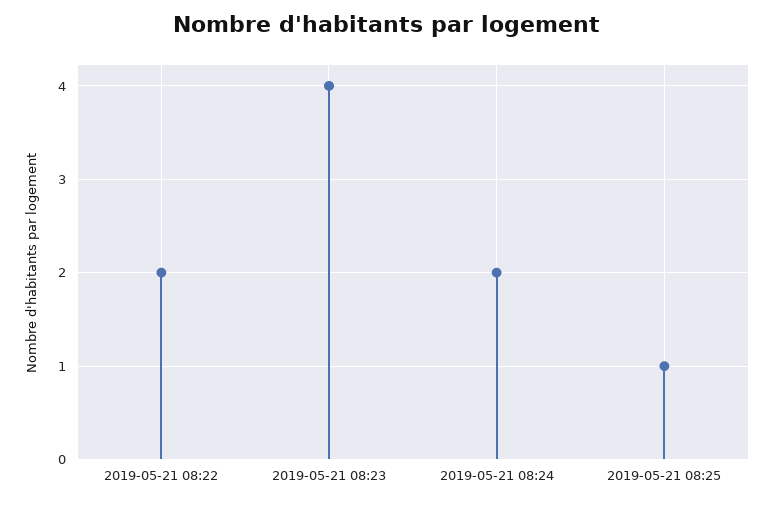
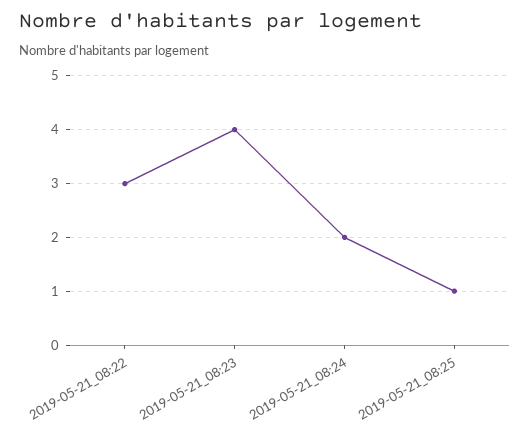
  {
-   "2019-05-21 08:22": 2,
+   "2019-05-21 08:22": 3,
    "2019-05-21 08:23": 4,
    "2019-05-21 08:24": 2,
    "2019-05-21 08:25": 1
  }

